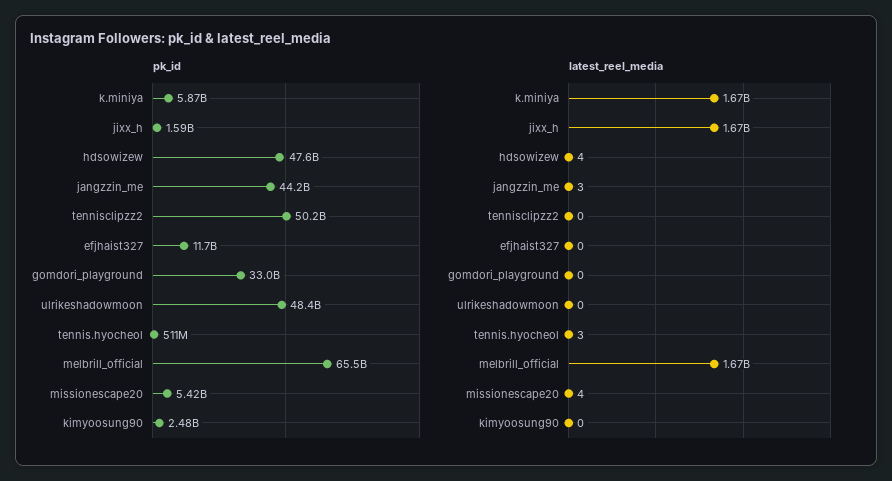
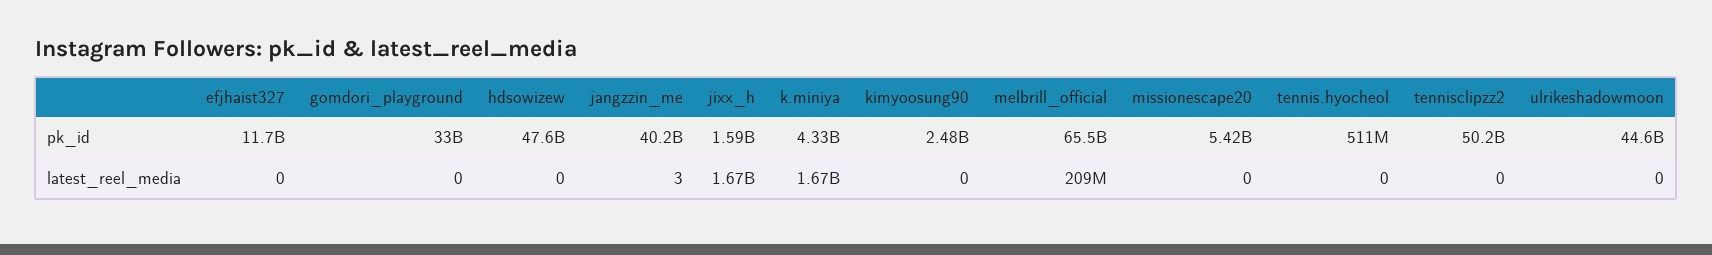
  {
    "pk_id": {
-     "k.miniya": 5870000000,
+     "k.miniya": 4330000000,
      "jixx_h": 1590000000,
      "hdsowizew": 47600000000,
-     "jangzzin_me": 44200000000,
+     "jangzzin_me": 40200000000,
      "tennisclipzz2": 50200000000,
      "efjhaist327": 11700000000,
      "gomdori_playground": 33000000000,
-     "ulrikeshadowmoon": 48400000000,
+     "ulrikeshadowmoon": 44600000000,
      "tennis.hyocheol": 511000000,
      "melbrill_official": 65500000000,
      "missionescape20": 5420000000,
      "kimyoosung90": 2480000000
    },
    "latest_reel_media": {
      "k.miniya": 1670000000,
      "jixx_h": 1670000000,
-     "hdsowizew": 4,
+     "hdsowizew": 0,
      "jangzzin_me": 3,
      "tennisclipzz2": 0,
      "efjhaist327": 0,
      "gomdori_playground": 0,
      "ulrikeshadowmoon": 0,
-     "tennis.hyocheol": 3,
+     "tennis.hyocheol": 0,
-     "melbrill_official": 1670000000,
+     "melbrill_official": 209000000,
-     "missionescape20": 4,
+     "missionescape20": 0,
      "kimyoosung90": 0
    }
  }

